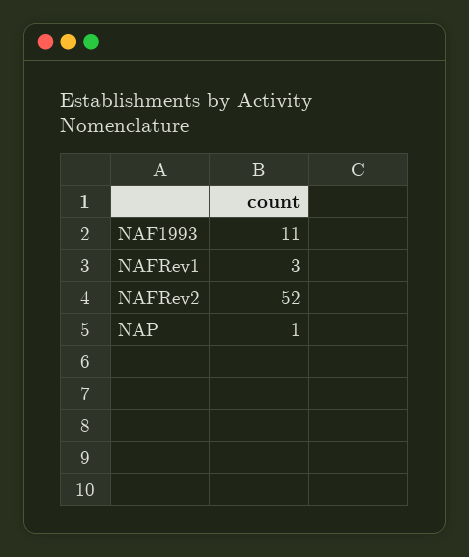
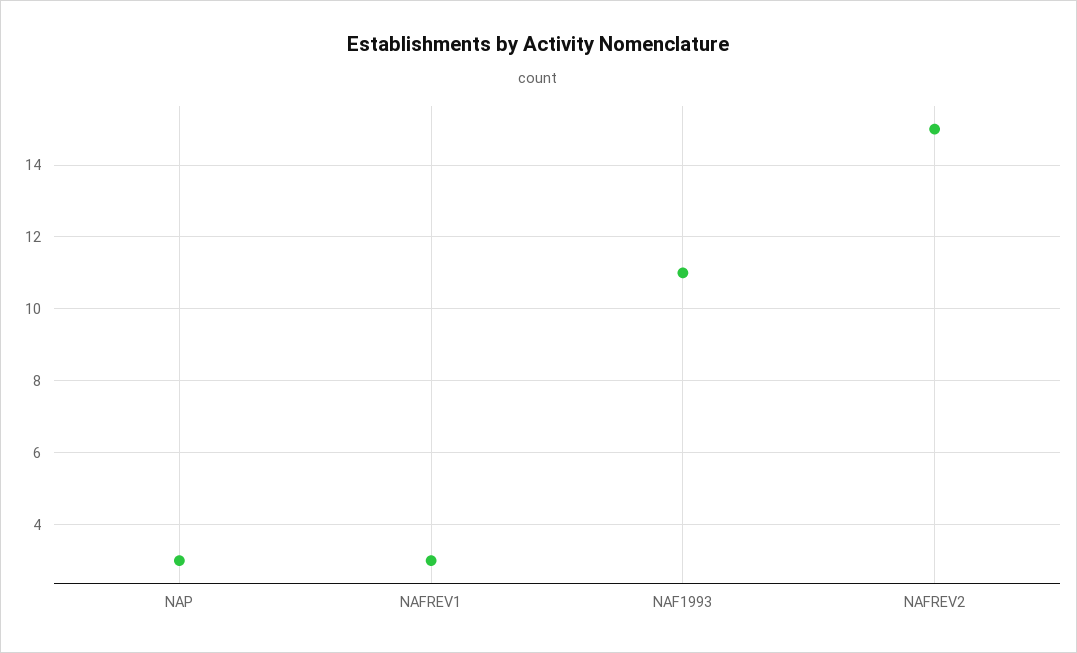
  {
    "NAF1993": 11,
    "NAFRev1": 3,
-   "NAFRev2": 52,
+   "NAFRev2": 15,
-   "NAP": 1
+   "NAP": 3
  }

